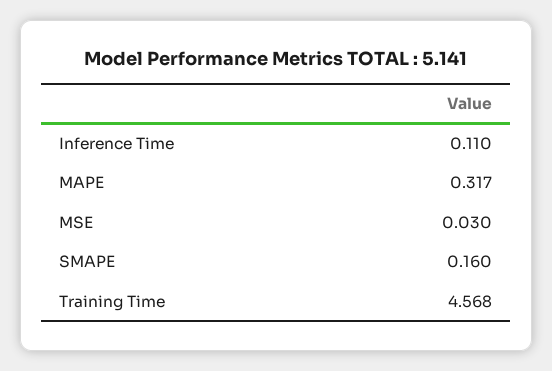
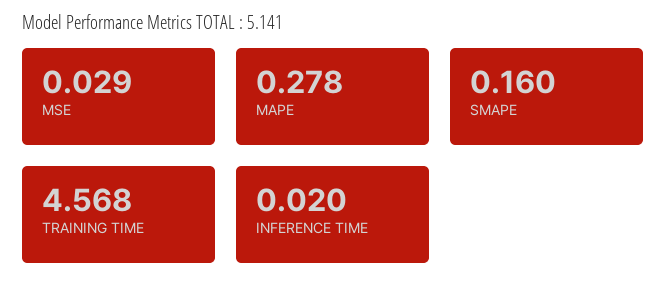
  {
-   "Inference Time": 0.11,
+   "Inference Time": 0.02,
-   "MAPE": 0.317,
+   "MAPE": 0.278,
-   "MSE": 0.03,
+   "MSE": 0.029,
    "SMAPE": 0.16,
    "Training Time": 4.568
  }

